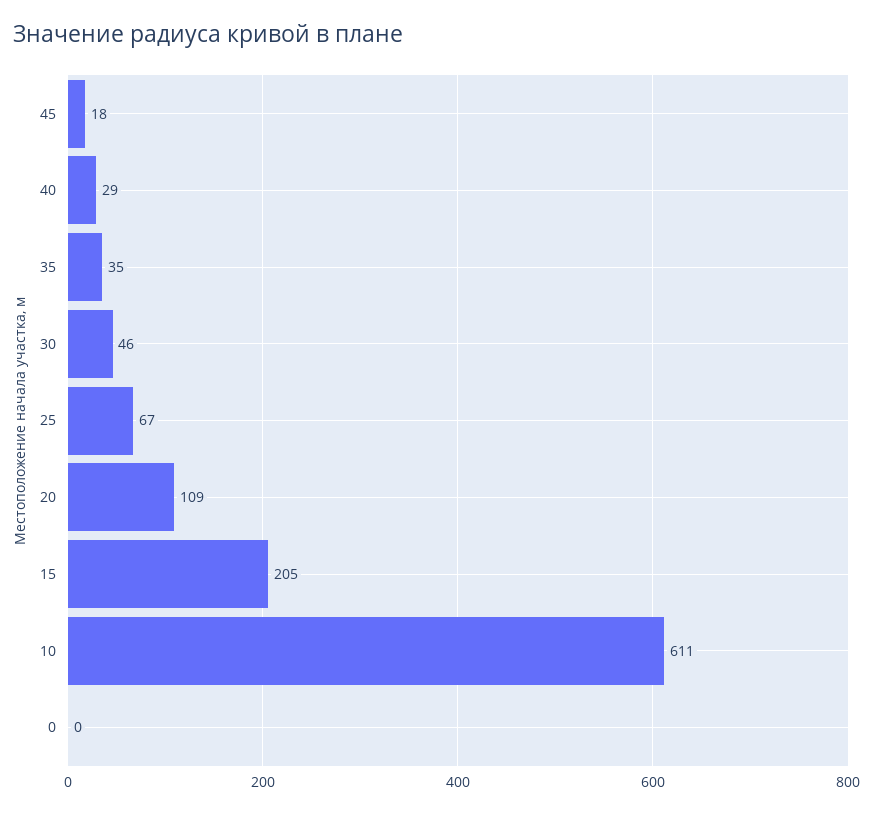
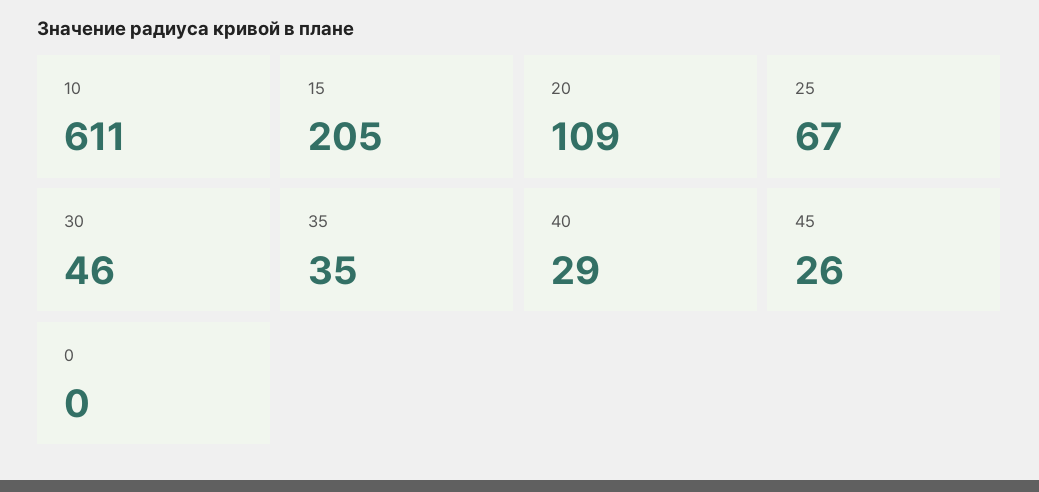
  {
-   "45": 18,
+   "45": 26,
    "40": 29,
    "35": 35,
    "30": 46,
    "25": 67,
    "20": 109,
    "15": 205,
    "10": 611,
    "0": 0
  }

